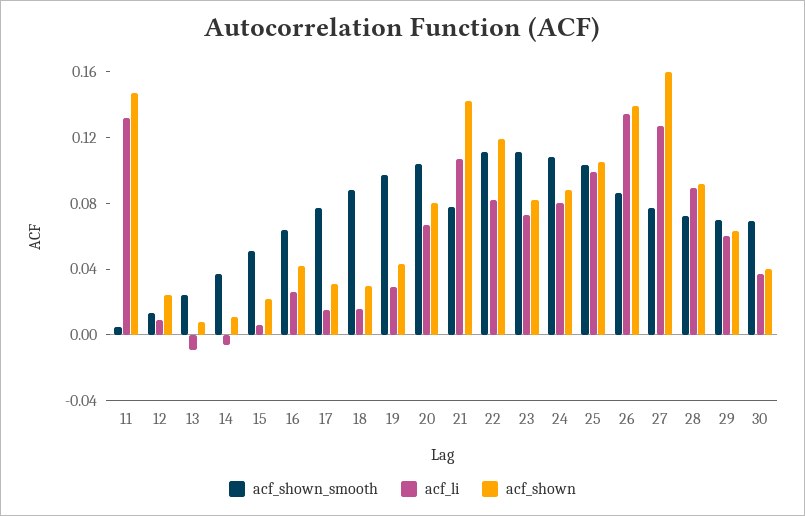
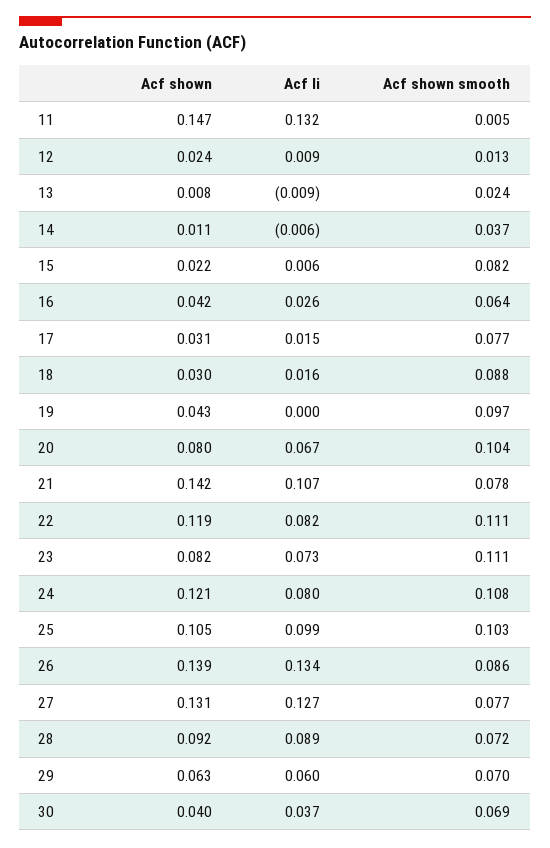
  {
    "acf_shown_smooth": {
      "11": 0.005,
      "12": 0.013,
      "13": 0.024,
      "14": 0.037,
-     "15": 0.05,
+     "15": 0.082,
      "16": 0.064,
      "17": 0.077,
      "18": 0.088,
      "19": 0.097,
      "20": 0.104,
      "21": 0.078,
      "22": 0.111,
      "23": 0.111,
      "24": 0.108,
      "25": 0.103,
      "26": 0.086,
      "27": 0.077,
      "28": 0.072,
      "29": 0.07,
      "30": 0.069
    },
    "acf_li": {
      "11": 0.132,
      "12": 0.009,
      "13": -0.009,
      "14": -0.006,
      "15": 0.006,
      "16": 0.026,
      "17": 0.015,
      "18": 0.016,
-     "19": 0.03,
+     "19": 0,
      "20": 0.067,
      "21": 0.107,
      "22": 0.082,
      "23": 0.073,
      "24": 0.08,
      "25": 0.099,
      "26": 0.134,
      "27": 0.127,
      "28": 0.089,
      "29": 0.06,
      "30": 0.037
    },
    "acf_shown": {
      "11": 0.147,
      "12": 0.024,
      "13": 0.008,
      "14": 0.011,
      "15": 0.022,
      "16": 0.042,
      "17": 0.031,
      "18": 0.03,
      "19": 0.043,
      "20": 0.08,
      "21": 0.142,
      "22": 0.119,
      "23": 0.082,
-     "24": 0.09,
+     "24": 0.121,
      "25": 0.105,
      "26": 0.139,
-     "27": 0.16,
+     "27": 0.131,
      "28": 0.092,
      "29": 0.063,
      "30": 0.04
    }
  }

